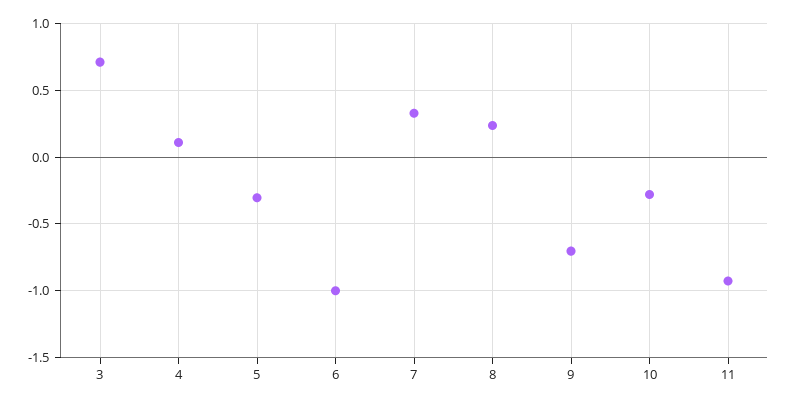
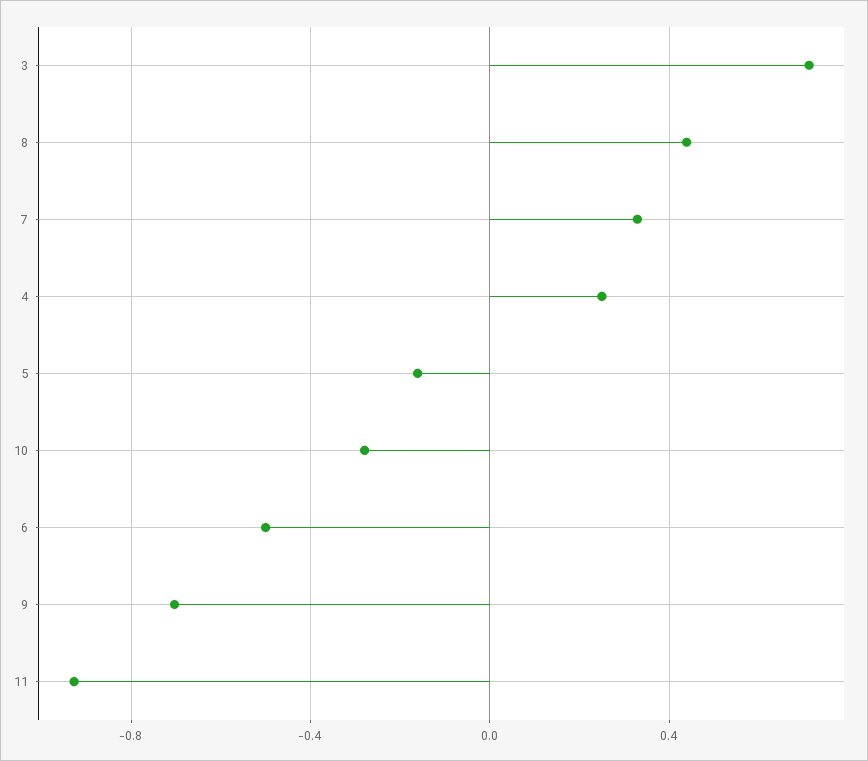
  {
    "3": 0.7,
-   "4": 0.1,
+   "4": 0.25,
-   "5": -0.3,
+   "5": -0.15,
-   "6": -1,
+   "6": -0.5,
    "7": 0.35,
-   "8": 0.25,
+   "8": 0.45,
    "9": -0.7,
    "10": -0.3,
    "11": -0.95
  }

